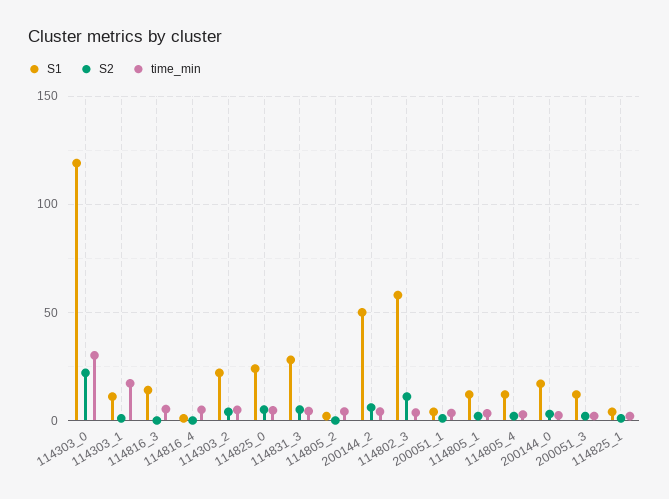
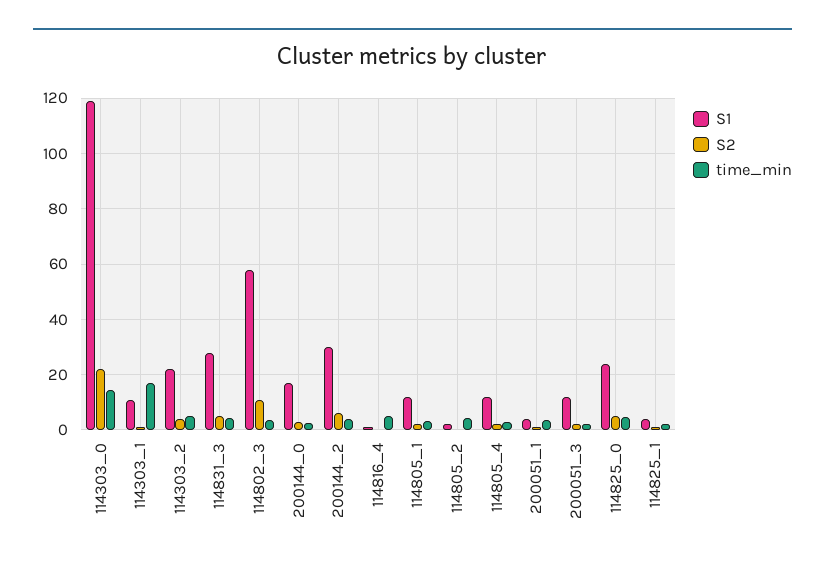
  {
    "S1": {
      "114303_0": 120,
      "114303_1": 10,
-     "114816_3": 15,
      "114816_4": 0,
      "114303_2": 22.5,
      "114825_0": 25,
      "114831_3": 27.5,
      "114805_2": 2.5,
-     "200144_2": 50,
+     "200144_2": 30,
      "114802_3": 57.5,
      "200051_1": 5,
      "114805_1": 12.5,
      "114805_4": 12.5,
      "200144_0": 17.5,
      "200051_3": 12.5,
      "114825_1": 5
    },
    "S2": {
      "114303_0": 22.5,
      "114303_1": 0,
-     "114816_3": 0,
      "114816_4": 0,
      "114303_2": 5,
      "114825_0": 5,
      "114831_3": 5,
      "114805_2": 0,
      "200144_2": 5,
      "114802_3": 10,
      "200051_1": 0,
      "114805_1": 2.5,
      "114805_4": 2.5,
      "200144_0": 2.5,
      "200051_3": 2.5,
      "114825_1": 0
    },
    "time_min": {
-     "114303_0": 30,
+     "114303_0": 15,
      "114303_1": 17.5,
-     "114816_3": 5,
      "114816_4": 5,
      "114303_2": 5,
      "114825_0": 5,
      "114831_3": 5,
      "114805_2": 5,
      "200144_2": 5,
      "114802_3": 2.5,
      "200051_1": 2.5,
      "114805_1": 2.5,
      "114805_4": 2.5,
      "200144_0": 2.5,
      "200051_3": 2.5,
      "114825_1": 2.5
    }
  }

